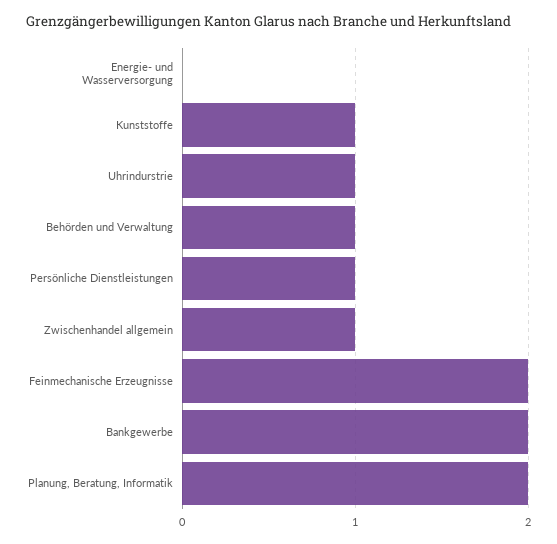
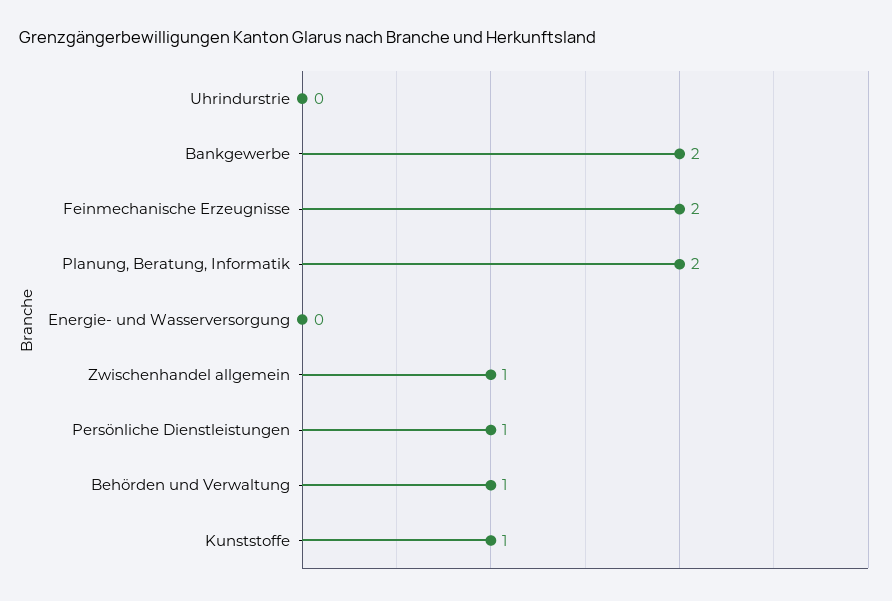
  {
    "Energie- und Wasserversorgung": 0,
    "Kunststoffe": 1,
-   "Uhrindurstrie": 1,
+   "Uhrindurstrie": 0,
    "Behörden und Verwaltung": 1,
    "Persönliche Dienstleistungen": 1,
    "Zwischenhandel allgemein": 1,
    "Feinmechanische Erzeugnisse": 2,
    "Bankgewerbe": 2,
    "Planung, Beratung, Informatik": 2
  }

